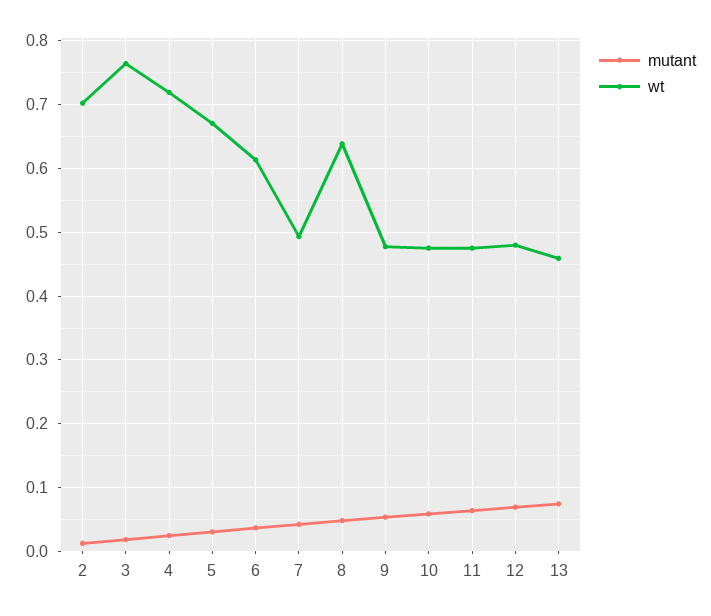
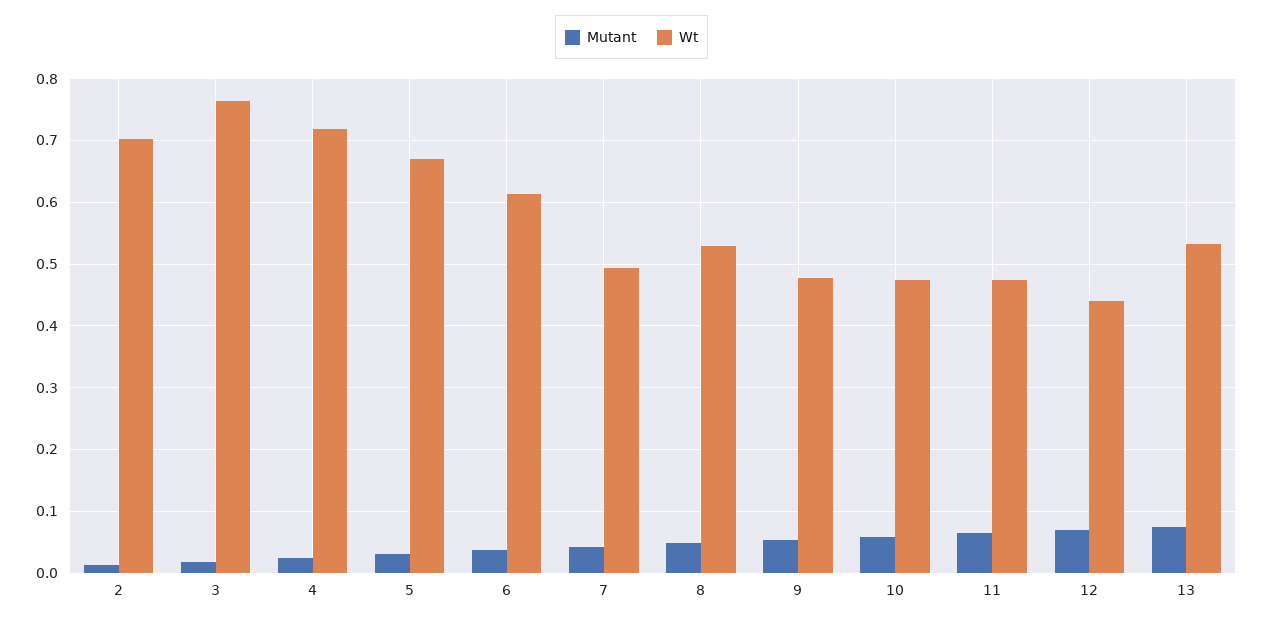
  {
    "mutant": {
      "2": 0.01,
      "3": 0.02,
      "4": 0.02,
      "5": 0.03,
      "6": 0.04,
      "7": 0.04,
      "8": 0.05,
      "9": 0.05,
      "10": 0.06,
      "11": 0.06,
      "12": 0.07,
      "13": 0.07
    },
    "wt": {
      "2": 0.7,
      "3": 0.76,
      "4": 0.72,
      "5": 0.67,
      "6": 0.61,
      "7": 0.49,
-     "8": 0.64,
+     "8": 0.53,
      "9": 0.48,
      "10": 0.48,
      "11": 0.48,
-     "12": 0.48,
+     "12": 0.44,
-     "13": 0.46
+     "13": 0.53
    }
  }

